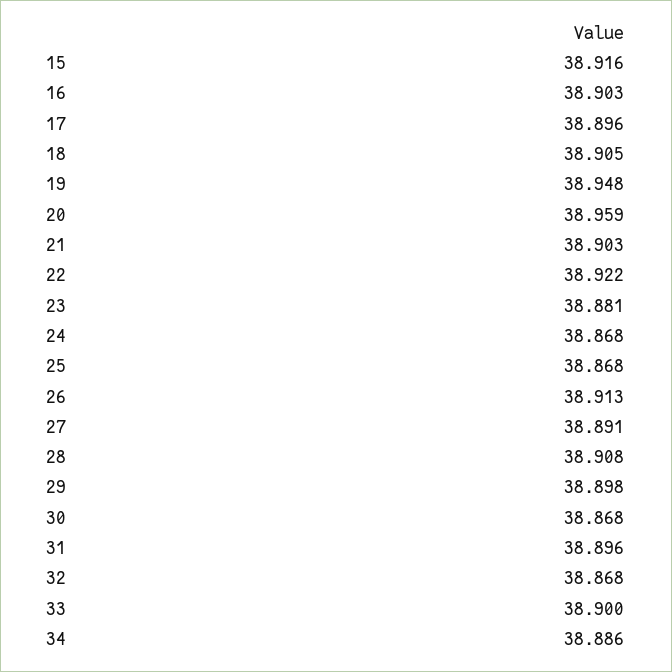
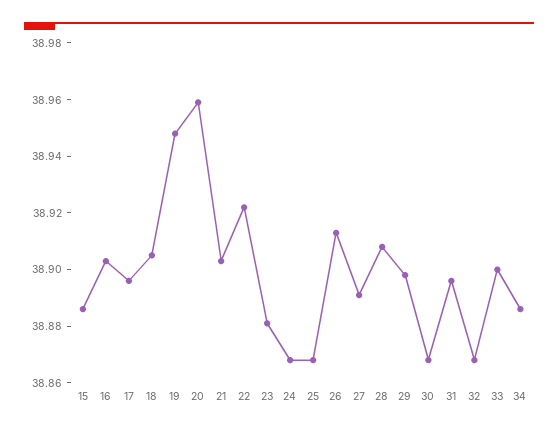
  {
-   "15": 38.916,
+   "15": 38.885,
    "16": 38.903,
    "17": 38.896,
    "18": 38.905,
    "19": 38.948,
    "20": 38.959,
    "21": 38.903,
    "22": 38.922,
    "23": 38.881,
    "24": 38.868,
    "25": 38.868,
    "26": 38.913,
    "27": 38.891,
    "28": 38.908,
    "29": 38.898,
    "30": 38.868,
    "31": 38.896,
    "32": 38.868,
    "33": 38.9,
    "34": 38.886
  }

